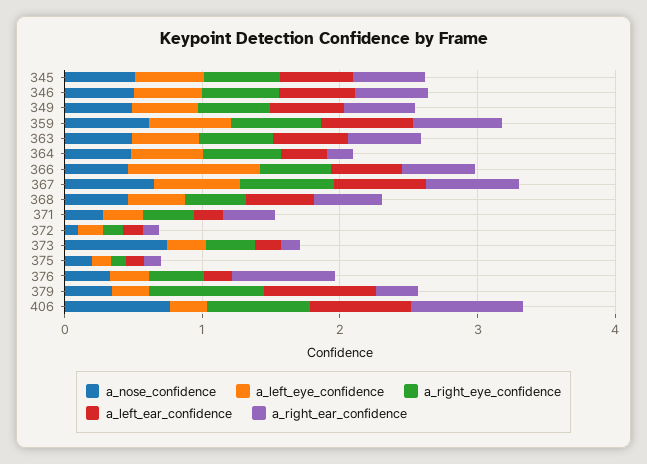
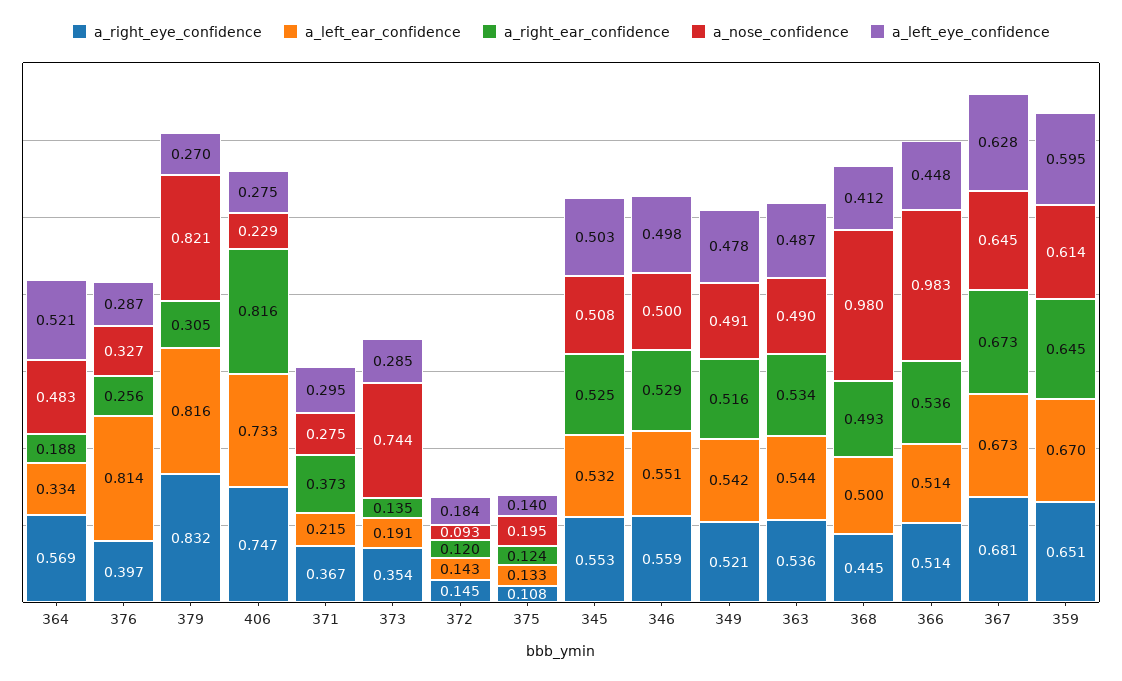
  {
    "a_nose_confidence": {
      "345": 0.508,
      "346": 0.5,
      "349": 0.491,
      "359": 0.614,
      "363": 0.49,
      "364": 0.483,
-     "366": 0.4,
+     "366": 0.983,
      "367": 0.645,
-     "368": 0.4,
+     "368": 0.98,
      "371": 0.275,
      "372": 0.093,
      "373": 0.744,
      "375": 0.195,
      "376": 0.327,
-     "379": 0.4,
+     "379": 0.821,
-     "406": 0.8
+     "406": 0.229
    },
    "a_left_eye_confidence": {
      "345": 0.503,
      "346": 0.498,
      "349": 0.478,
      "359": 0.595,
      "363": 0.487,
      "364": 0.521,
-     "366": 1,
+     "366": 0.448,
      "367": 0.628,
      "368": 0.412,
      "371": 0.295,
      "372": 0.184,
      "373": 0.285,
      "375": 0.14,
      "376": 0.287,
      "379": 0.27,
      "406": 0.275
    },
    "a_right_eye_confidence": {
      "345": 0.553,
      "346": 0.559,
      "349": 0.521,
      "359": 0.651,
      "363": 0.536,
      "364": 0.569,
      "366": 0.514,
      "367": 0.681,
      "368": 0.445,
      "371": 0.367,
      "372": 0.145,
      "373": 0.354,
      "375": 0.108,
      "376": 0.397,
      "379": 0.832,
      "406": 0.747
    },
    "a_left_ear_confidence": {
      "345": 0.532,
      "346": 0.551,
      "349": 0.542,
      "359": 0.67,
      "363": 0.544,
      "364": 0.334,
      "366": 0.514,
      "367": 0.673,
      "368": 0.5,
      "371": 0.215,
      "372": 0.143,
      "373": 0.191,
      "375": 0.133,
-     "376": 0.2,
+     "376": 0.814,
      "379": 0.816,
      "406": 0.733
    },
    "a_right_ear_confidence": {
      "345": 0.525,
      "346": 0.529,
      "349": 0.516,
      "359": 0.645,
      "363": 0.534,
      "364": 0.188,
      "366": 0.536,
      "367": 0.673,
      "368": 0.493,
      "371": 0.373,
      "372": 0.12,
      "373": 0.135,
      "375": 0.124,
-     "376": 0.8,
+     "376": 0.256,
      "379": 0.305,
      "406": 0.816
    }
  }

